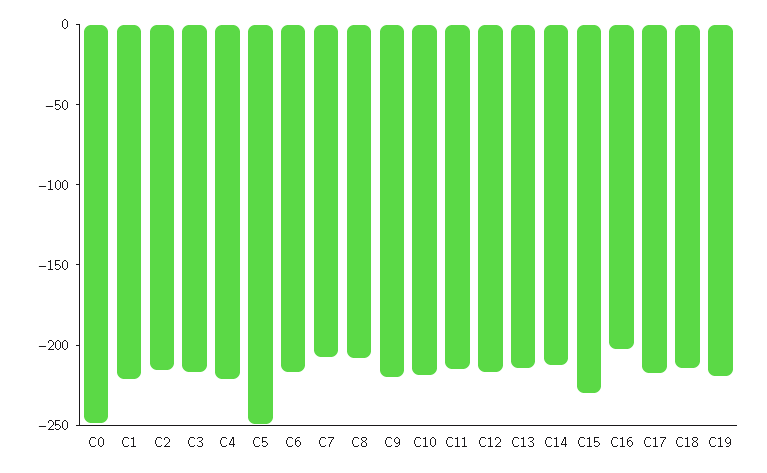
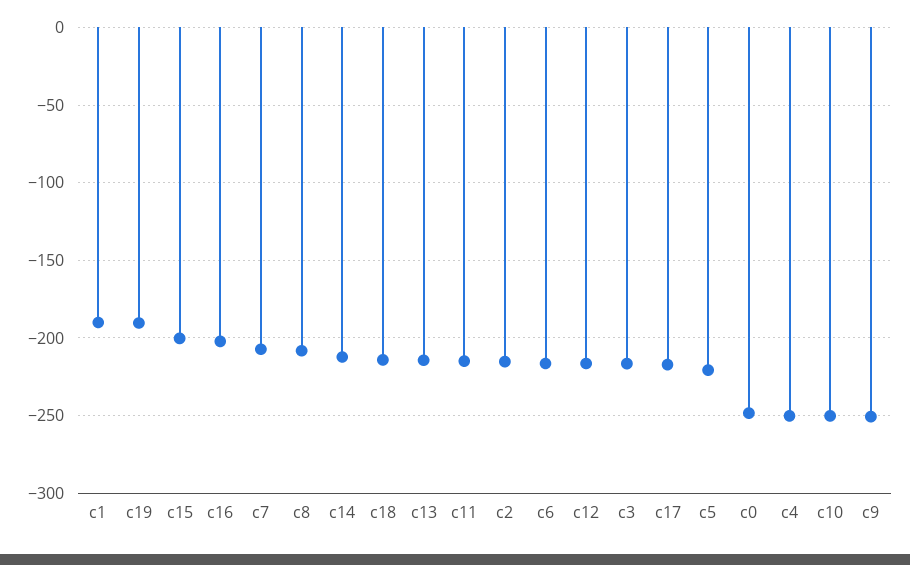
  {
    "C0": -250,
-   "C1": -220,
+   "C1": -190,
    "C2": -215,
    "C3": -215,
-   "C4": -220,
+   "C4": -250,
-   "C5": -250,
+   "C5": -220,
    "C6": -215,
    "C7": -205,
    "C8": -210,
-   "C9": -220,
+   "C9": -250,
-   "C10": -220,
+   "C10": -250,
    "C11": -215,
    "C12": -215,
    "C13": -215,
    "C14": -210,
-   "C15": -230,
+   "C15": -200,
    "C16": -200,
    "C17": -215,
    "C18": -215,
-   "C19": -220
+   "C19": -190
  }

